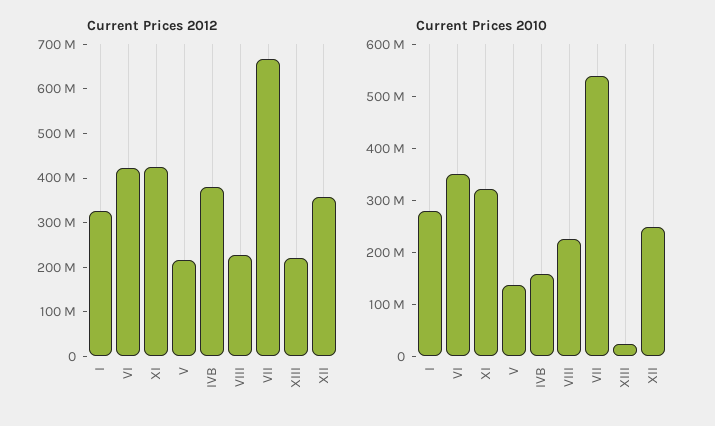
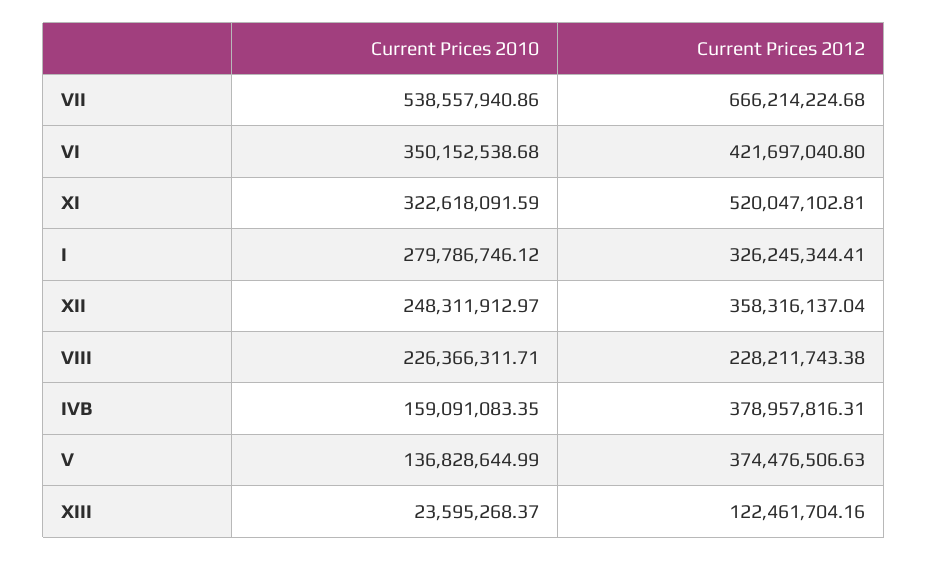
  {
    "Current Prices 2012": {
      "I": 326245344.41,
      "VI": 421697040.8,
-     "XI": 420000000,
+     "XI": 520047102.81,
-     "V": 220000000,
+     "V": 374476506.63,
      "IVB": 378957816.31,
      "VIII": 228211743.38,
      "VII": 666214224.68,
-     "XIII": 220000000,
+     "XIII": 122461704.16,
      "XII": 358316137.04
    },
    "Current Prices 2010": {
      "I": 279786746.12,
      "VI": 350152538.68,
      "XI": 322618091.59,
      "V": 136828644.99,
      "IVB": 159091083.35,
      "VIII": 226366311.71,
      "VII": 538557940.86,
      "XIII": 23595268.37,
      "XII": 248311912.97
    }
  }

